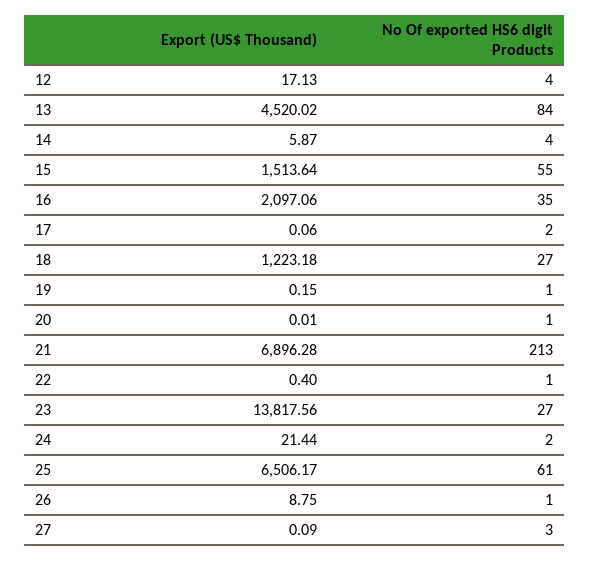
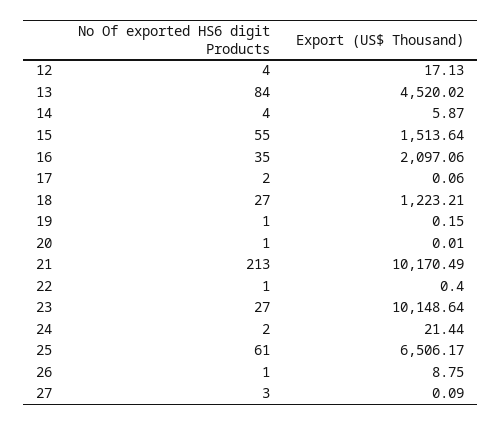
  {
    "Export (US$ Thousand)": {
      "12": 17.13,
      "13": 4520.02,
      "14": 5.87,
      "15": 1513.64,
      "16": 2097.06,
      "17": 0.06,
-     "18": 1223.18,
+     "18": 1223.21,
      "19": 0.15,
      "20": 0.01,
-     "21": 6896.28,
+     "21": 10170.49,
      "22": 0.4,
-     "23": 13817.56,
+     "23": 10148.64,
      "24": 21.44,
      "25": 6506.17,
      "26": 8.75,
      "27": 0.09
    },
    "No Of exported HS6 digit Products": {
      "12": 4,
      "13": 84,
      "14": 4,
      "15": 55,
      "16": 35,
      "17": 2,
      "18": 27,
      "19": 1,
      "20": 1,
      "21": 213,
      "22": 1,
      "23": 27,
      "24": 2,
      "25": 61,
      "26": 1,
      "27": 3
    }
  }

